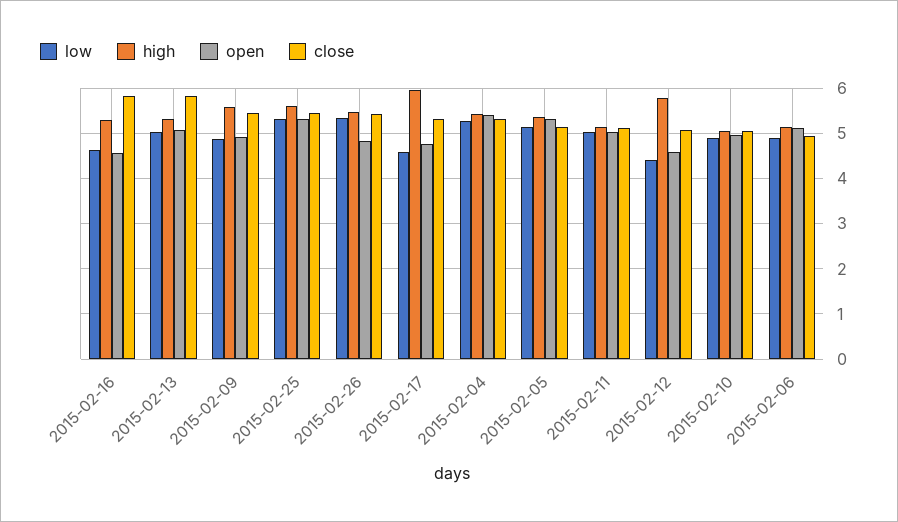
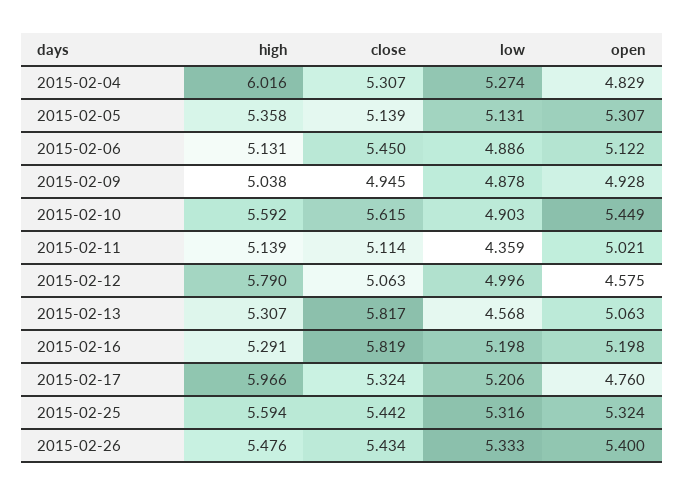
  {
    "low": {
-     "2015-02-16": 4.6,
+     "2015-02-16": 5.198,
-     "2015-02-13": 5,
+     "2015-02-13": 4.568,
      "2015-02-09": 4.878,
      "2015-02-25": 5.316,
      "2015-02-26": 5.333,
-     "2015-02-17": 4.6,
+     "2015-02-17": 5.206,
      "2015-02-04": 5.274,
      "2015-02-05": 5.131,
-     "2015-02-11": 5,
+     "2015-02-11": 4.359,
-     "2015-02-12": 4.4,
+     "2015-02-12": 4.996,
      "2015-02-10": 4.903,
      "2015-02-06": 4.886
    },
    "high": {
      "2015-02-16": 5.291,
      "2015-02-13": 5.307,
-     "2015-02-09": 5.6,
+     "2015-02-09": 5.038,
      "2015-02-25": 5.594,
      "2015-02-26": 5.476,
      "2015-02-17": 5.966,
-     "2015-02-04": 5.4,
+     "2015-02-04": 6.016,
      "2015-02-05": 5.358,
      "2015-02-11": 5.139,
      "2015-02-12": 5.79,
-     "2015-02-10": 5,
+     "2015-02-10": 5.592,
      "2015-02-06": 5.131
    },
    "open": {
-     "2015-02-16": 4.6,
+     "2015-02-16": 5.198,
      "2015-02-13": 5.063,
      "2015-02-09": 4.928,
      "2015-02-25": 5.324,
-     "2015-02-26": 4.8,
+     "2015-02-26": 5.4,
      "2015-02-17": 4.76,
-     "2015-02-04": 5.4,
+     "2015-02-04": 4.829,
      "2015-02-05": 5.307,
      "2015-02-11": 5.021,
      "2015-02-12": 4.575,
-     "2015-02-10": 5,
+     "2015-02-10": 5.449,
      "2015-02-06": 5.122
    },
    "close": {
      "2015-02-16": 5.819,
      "2015-02-13": 5.817,
-     "2015-02-09": 5.4,
+     "2015-02-09": 4.945,
      "2015-02-25": 5.442,
      "2015-02-26": 5.434,
      "2015-02-17": 5.324,
      "2015-02-04": 5.307,
      "2015-02-05": 5.139,
      "2015-02-11": 5.114,
      "2015-02-12": 5.063,
-     "2015-02-10": 5,
+     "2015-02-10": 5.615,
-     "2015-02-06": 5
+     "2015-02-06": 5.45
    }
  }

